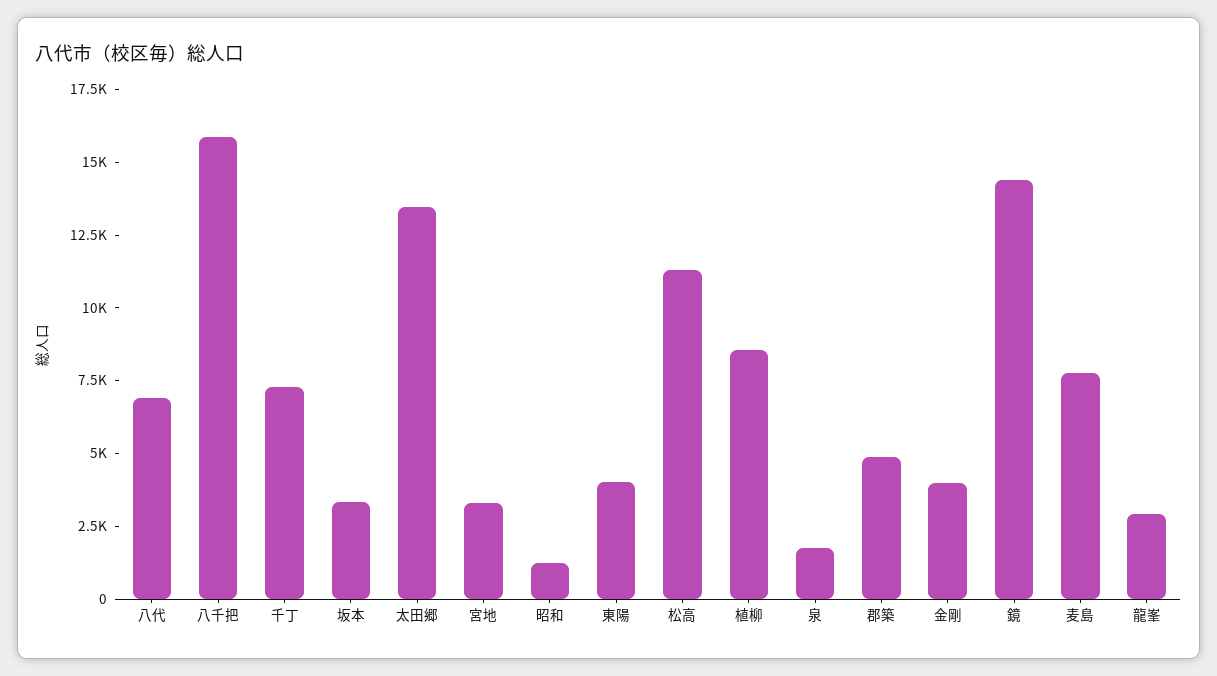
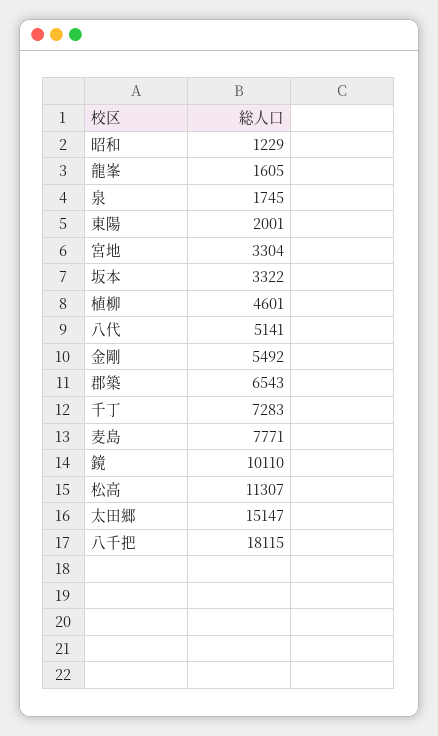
  {
-   "八代": 7000,
+   "八代": 5141,
-   "八千把": 16000,
+   "八千把": 18115,
    "千丁": 7283,
    "坂本": 3322,
-   "太田郷": 13500,
+   "太田郷": 15147,
    "宮地": 3304,
    "昭和": 1229,
-   "東陽": 4000,
+   "東陽": 2001,
    "松高": 11307,
-   "植柳": 8500,
+   "植柳": 4601,
    "泉": 1745,
-   "郡築": 5000,
+   "郡築": 6543,
-   "金剛": 4000,
+   "金剛": 5492,
-   "鏡": 14500,
+   "鏡": 10110,
    "麦島": 7771,
-   "龍峯": 3000
+   "龍峯": 1605
  }

